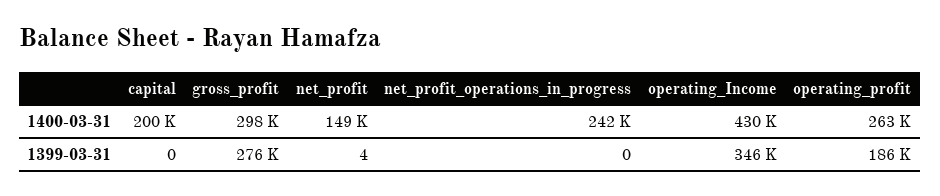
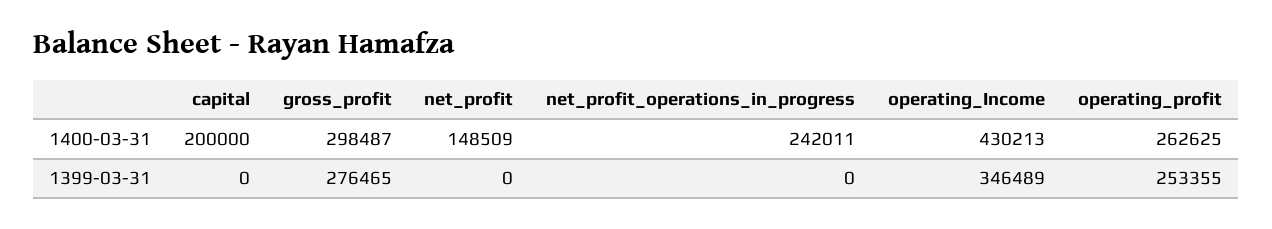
  {
    "capital": {
      "1400-03-31": 200000,
      "1399-03-31": 0
    },
    "gross_profit": {
      "1400-03-31": 298487,
      "1399-03-31": 276465
    },
    "net_profit": {
      "1400-03-31": 148509,
-     "1399-03-31": 4
+     "1399-03-31": 0
    },
    "net_profit_operations_in_progress": {
      "1400-03-31": 242011,
      "1399-03-31": 0
    },
    "operating_Income": {
      "1400-03-31": 430213,
      "1399-03-31": 346489
    },
    "operating_profit": {
      "1400-03-31": 262625,
-     "1399-03-31": 186000
+     "1399-03-31": 253355
    }
  }

